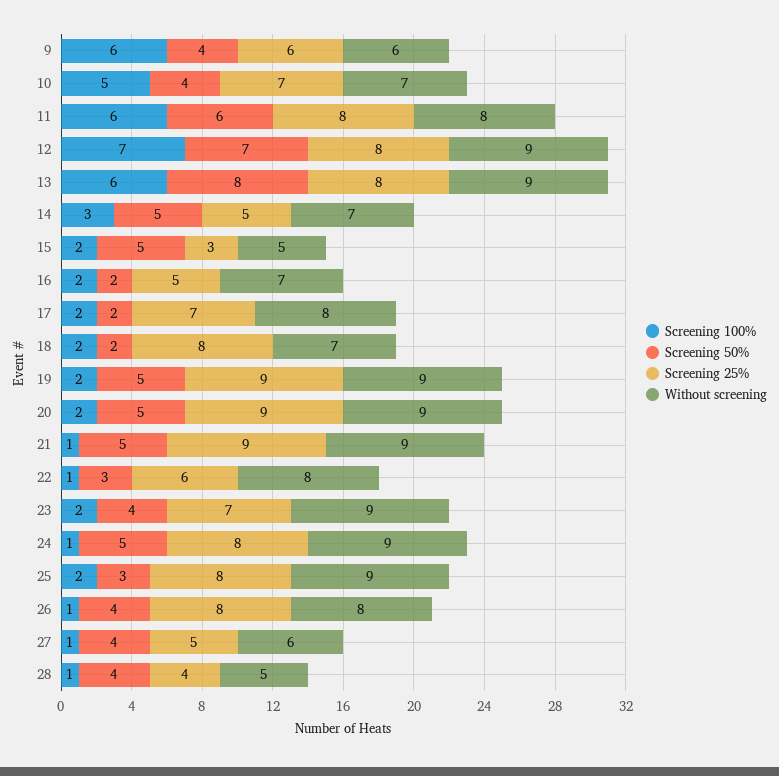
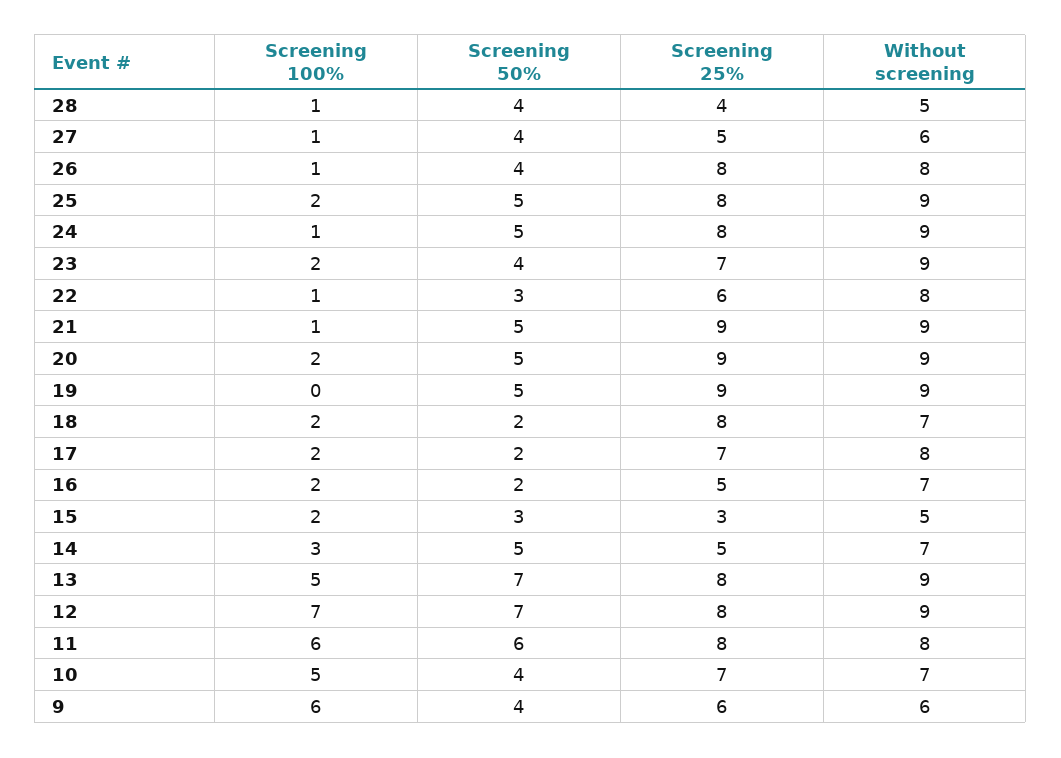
  {
    "Screening 100%": {
      "9": 6,
      "10": 5,
      "11": 6,
      "12": 7,
-     "13": 6,
+     "13": 5,
      "14": 3,
      "15": 2,
      "16": 2,
      "17": 2,
      "18": 2,
-     "19": 2,
+     "19": 0,
      "20": 2,
      "21": 1,
      "22": 1,
      "23": 2,
      "24": 1,
      "25": 2,
      "26": 1,
      "27": 1,
      "28": 1
    },
    "Screening 50%": {
      "9": 4,
      "10": 4,
      "11": 6,
      "12": 7,
-     "13": 8,
+     "13": 7,
      "14": 5,
-     "15": 5,
+     "15": 3,
      "16": 2,
      "17": 2,
      "18": 2,
      "19": 5,
      "20": 5,
      "21": 5,
      "22": 3,
      "23": 4,
      "24": 5,
-     "25": 3,
+     "25": 5,
      "26": 4,
      "27": 4,
      "28": 4
    },
    "Screening 25%": {
      "9": 6,
      "10": 7,
      "11": 8,
      "12": 8,
      "13": 8,
      "14": 5,
      "15": 3,
      "16": 5,
      "17": 7,
      "18": 8,
      "19": 9,
      "20": 9,
      "21": 9,
      "22": 6,
      "23": 7,
      "24": 8,
      "25": 8,
      "26": 8,
      "27": 5,
      "28": 4
    },
    "Without screening": {
      "9": 6,
      "10": 7,
      "11": 8,
      "12": 9,
      "13": 9,
      "14": 7,
      "15": 5,
      "16": 7,
      "17": 8,
      "18": 7,
      "19": 9,
      "20": 9,
      "21": 9,
      "22": 8,
      "23": 9,
      "24": 9,
      "25": 9,
      "26": 8,
      "27": 6,
      "28": 5
    }
  }

